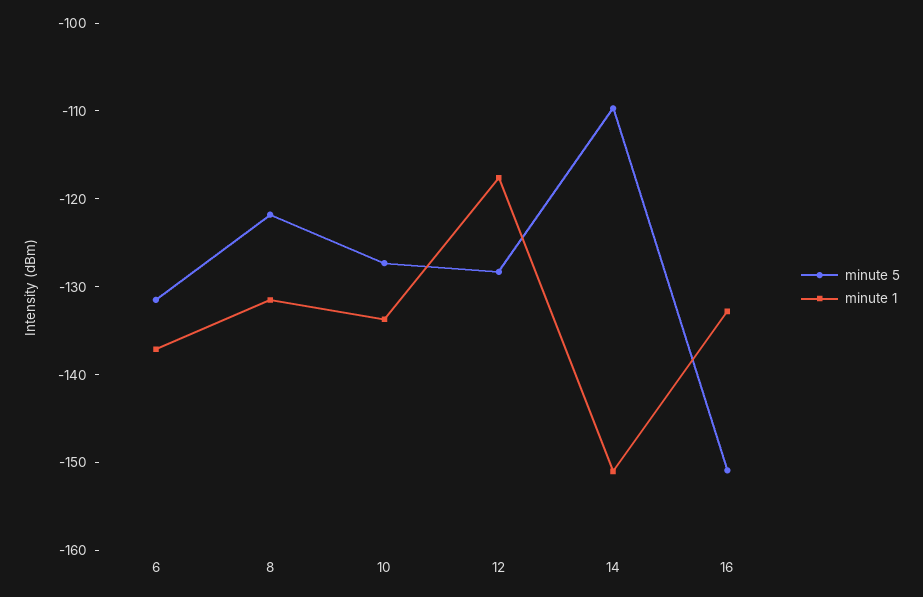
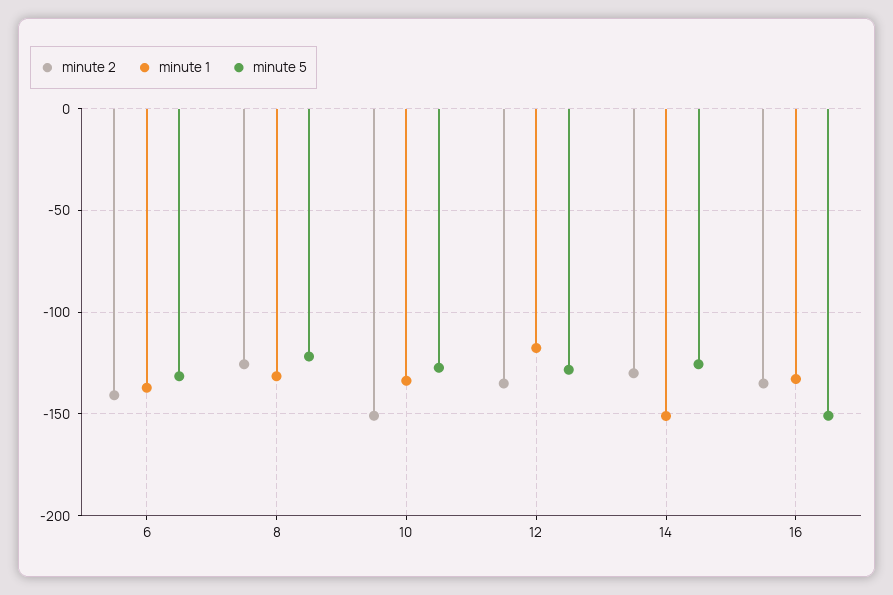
  {
    "minute 5": {
      "6": -132,
      "8": -122,
      "10": -128,
      "12": -128,
-     "14": -110,
+     "14": -125,
      "16": -150
    },
    "minute 1": {
      "6": -138,
      "8": -132,
      "10": -134,
      "12": -118,
      "14": -152,
      "16": -132
-   }
+   },
+   "minute 2": {
+     "6": -140,
+     "8": -125,
+     "10": -150,
+     "12": -135,
+     "14": -130,
+     "16": -135
+   }
  }

